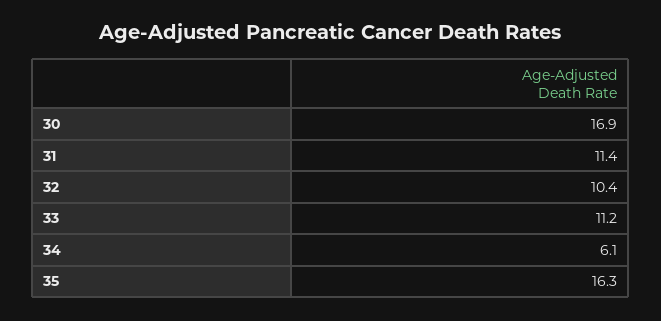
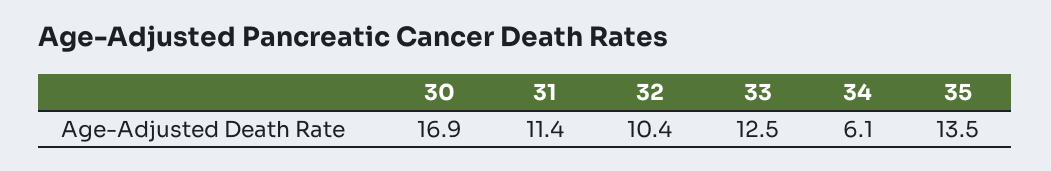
  {
    "30": 16.9,
    "31": 11.4,
    "32": 10.4,
-   "33": 11.2,
+   "33": 12.5,
    "34": 6.1,
-   "35": 16.3
+   "35": 13.5
  }

